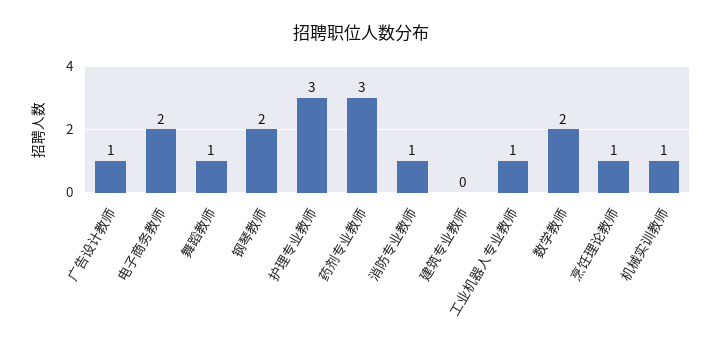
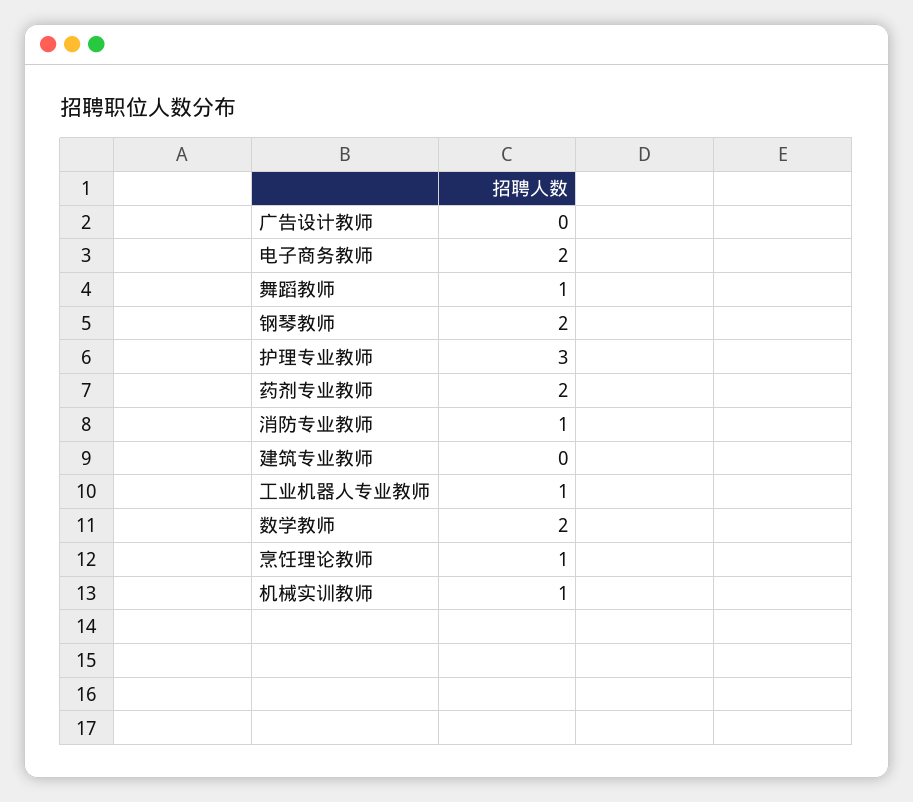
  {
-   "广告设计教师": 1,
+   "广告设计教师": 0,
    "电子商务教师": 2,
    "舞蹈教师": 1,
    "钢琴教师": 2,
    "护理专业教师": 3,
-   "药剂专业教师": 3,
+   "药剂专业教师": 2,
    "消防专业教师": 1,
    "建筑专业教师": 0,
    "工业机器人专业教师": 1,
    "数学教师": 2,
    "烹饪理论教师": 1,
    "机械实训教师": 1
  }

